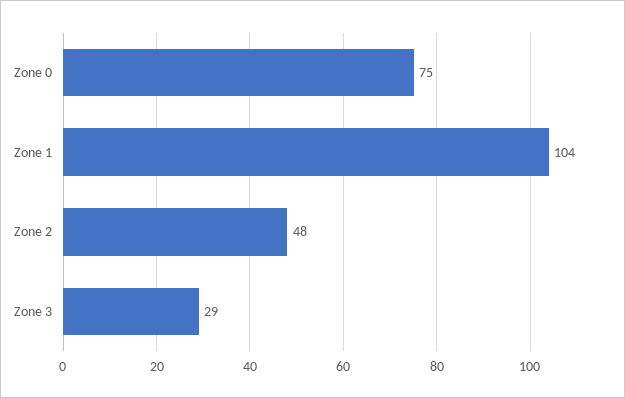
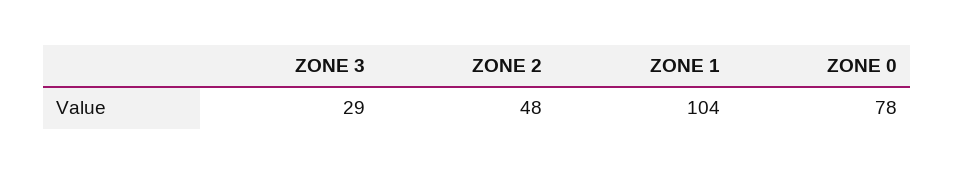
  {
-   "Zone 0": 75,
+   "Zone 0": 78,
    "Zone 1": 104,
    "Zone 2": 48,
    "Zone 3": 29
  }

